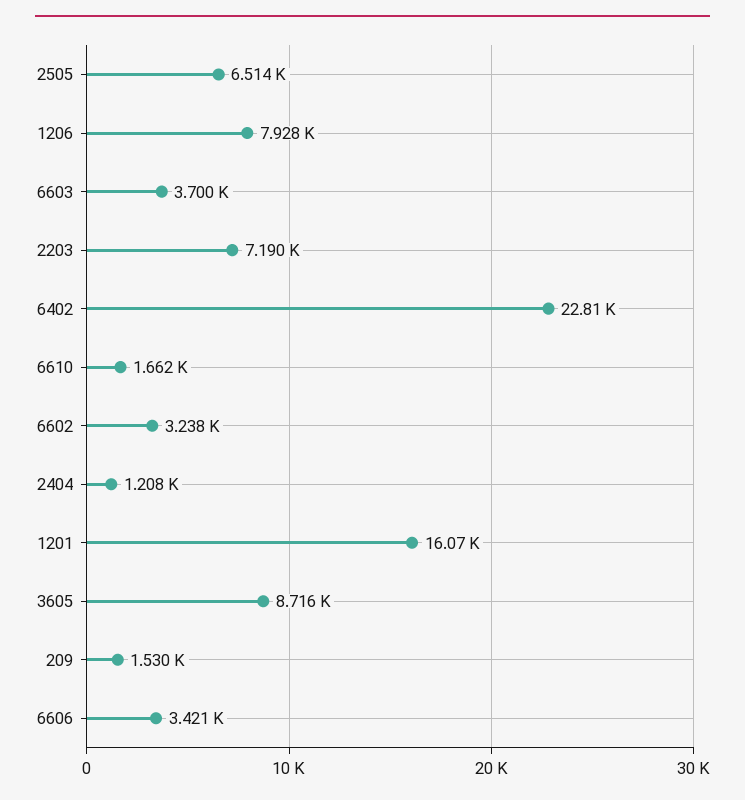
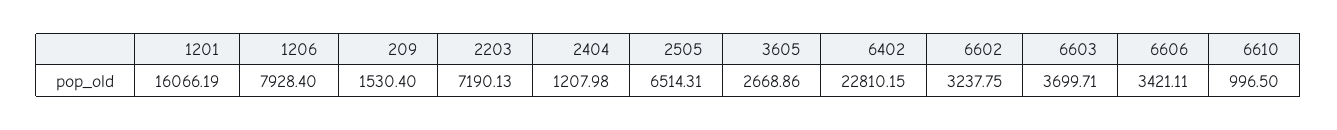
  {
    "2505": 6514.31,
    "1206": 7928.4,
    "6603": 3699.71,
    "2203": 7190.13,
    "6402": 22810.15,
-   "6610": 1662,
+   "6610": 996.5,
    "6602": 3237.75,
    "2404": 1207.98,
    "1201": 16066.19,
-   "3605": 8716,
+   "3605": 2668.86,
    "209": 1530.4,
    "6606": 3421.11
  }

